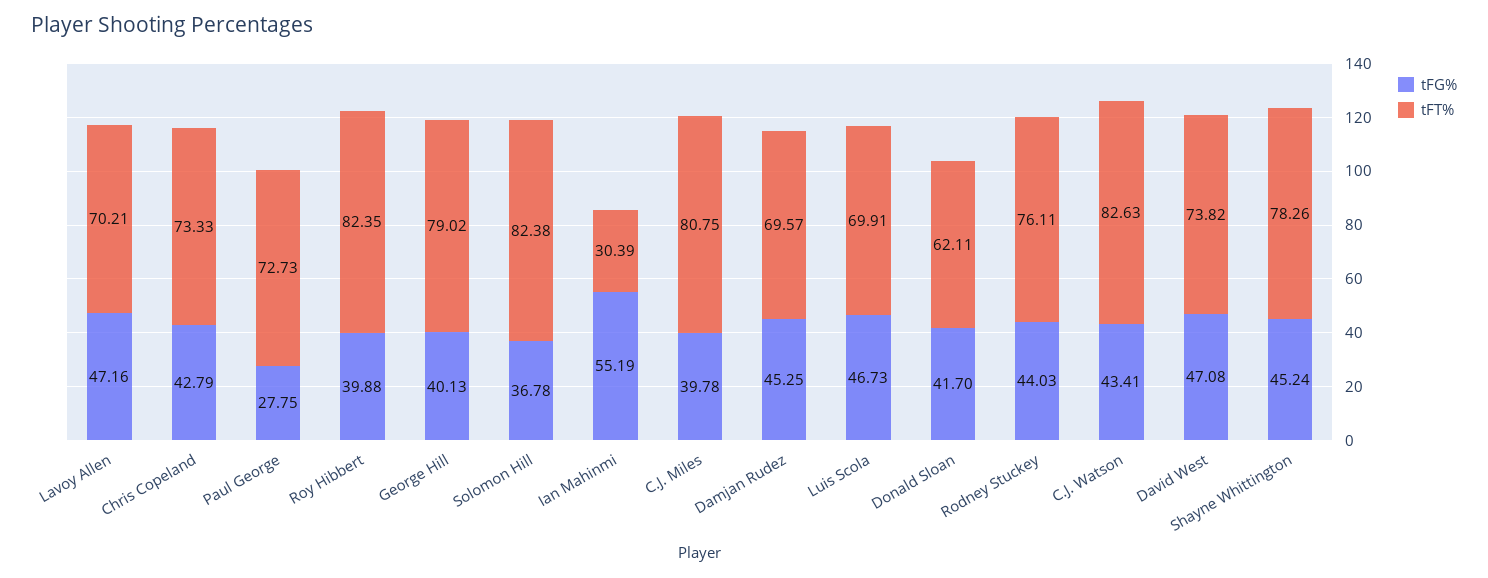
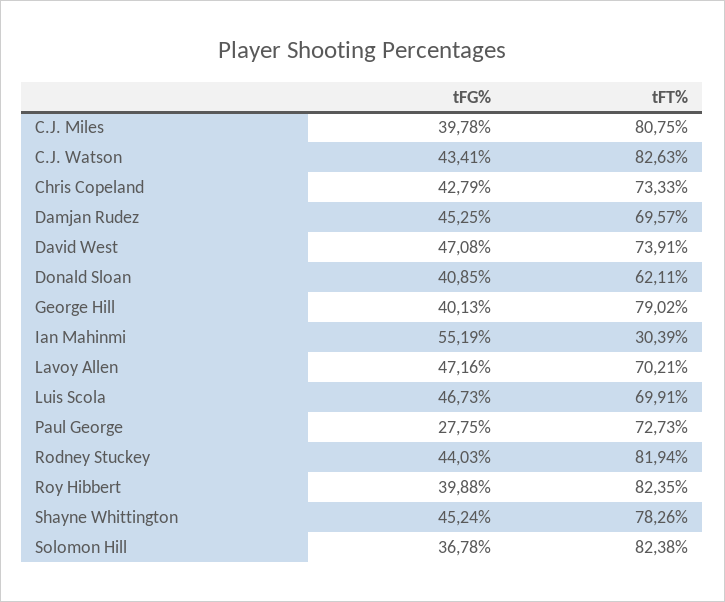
  {
    "tFG%": {
      "Lavoy Allen": 47.16,
      "Chris Copeland": 42.79,
      "Paul George": 27.75,
      "Roy Hibbert": 39.88,
      "George Hill": 40.13,
      "Solomon Hill": 36.78,
      "Ian Mahinmi": 55.19,
      "C.J. Miles": 39.78,
      "Damjan Rudez": 45.25,
      "Luis Scola": 46.73,
-     "Donald Sloan": 41.7,
+     "Donald Sloan": 40.85,
      "Rodney Stuckey": 44.03,
      "C.J. Watson": 43.41,
      "David West": 47.08,
      "Shayne Whittington": 45.24
    },
    "tFT%": {
      "Lavoy Allen": 70.21,
      "Chris Copeland": 73.33,
      "Paul George": 72.73,
      "Roy Hibbert": 82.35,
      "George Hill": 79.02,
      "Solomon Hill": 82.38,
      "Ian Mahinmi": 30.39,
      "C.J. Miles": 80.75,
      "Damjan Rudez": 69.57,
      "Luis Scola": 69.91,
      "Donald Sloan": 62.11,
-     "Rodney Stuckey": 76.11,
+     "Rodney Stuckey": 81.94,
      "C.J. Watson": 82.63,
-     "David West": 73.82,
+     "David West": 73.91,
      "Shayne Whittington": 78.26
    }
  }

